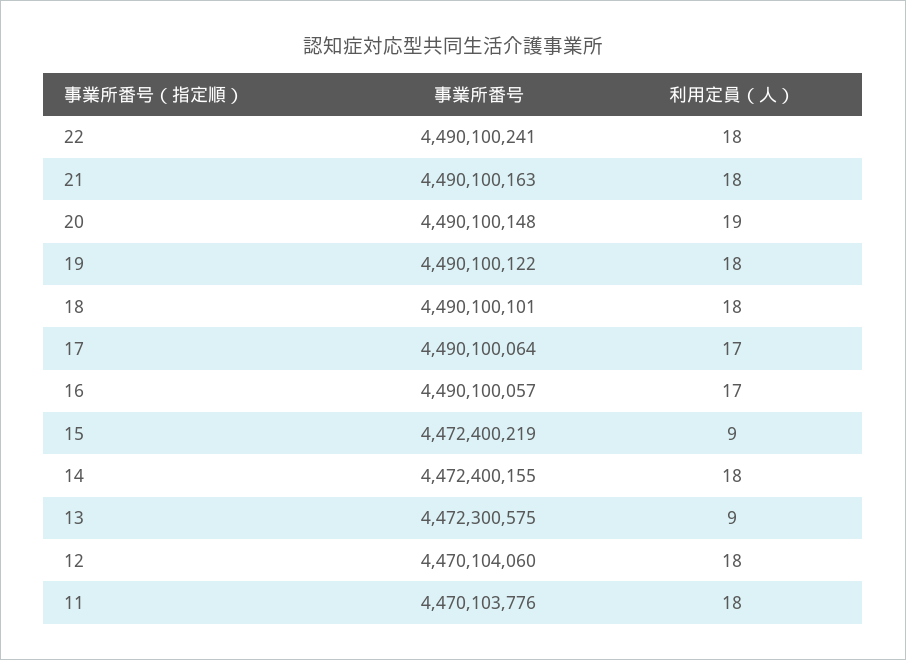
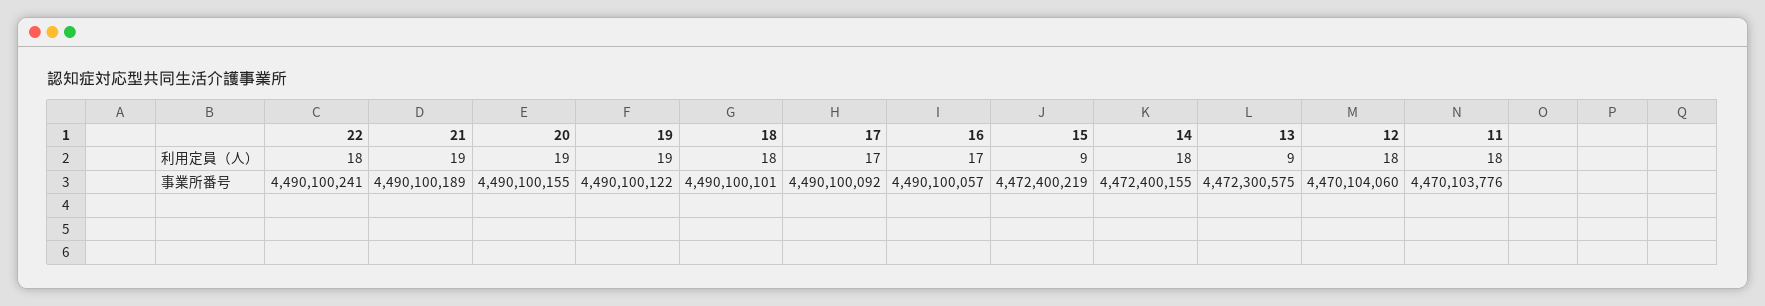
  {
    "事業所番号": {
      "22": 4490100241,
-     "21": 4490100163,
+     "21": 4490100189,
-     "20": 4490100148,
+     "20": 4490100155,
      "19": 4490100122,
      "18": 4490100101,
-     "17": 4490100064,
+     "17": 4490100092,
      "16": 4490100057,
      "15": 4472400219,
      "14": 4472400155,
      "13": 4472300575,
      "12": 4470104060,
      "11": 4470103776
    },
    "利用定員（人）": {
      "22": 18,
-     "21": 18,
+     "21": 19,
      "20": 19,
-     "19": 18,
+     "19": 19,
      "18": 18,
      "17": 17,
      "16": 17,
      "15": 9,
      "14": 18,
      "13": 9,
      "12": 18,
      "11": 18
    }
  }

